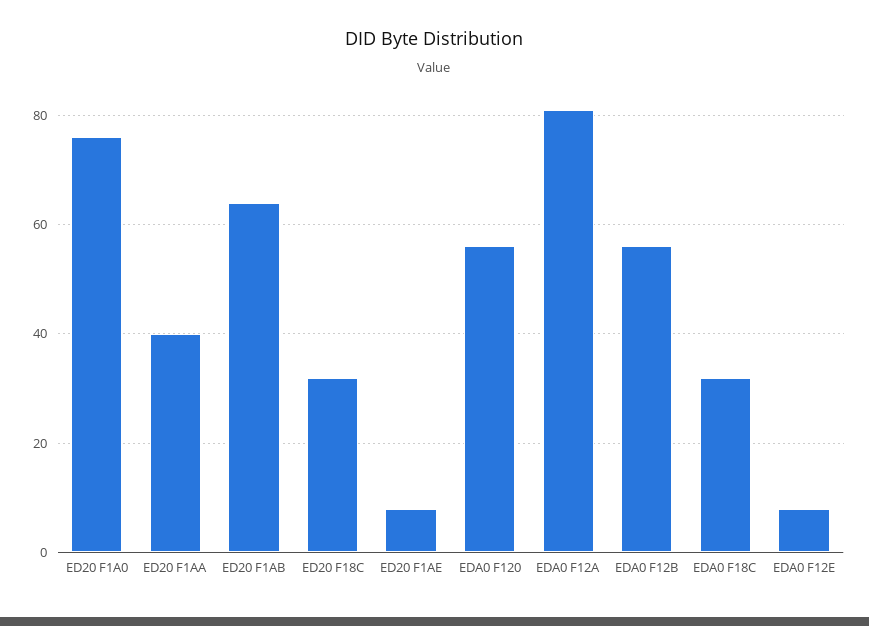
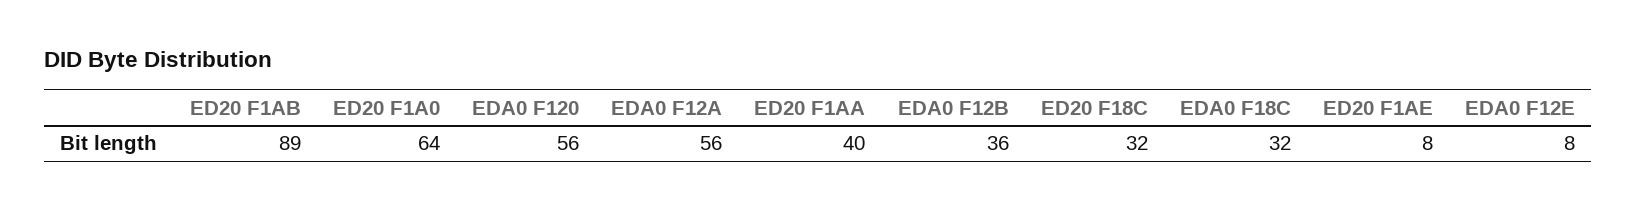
  {
-   "ED20 F1A0": 75,
+   "ED20 F1A0": 64,
    "ED20 F1AA": 40,
-   "ED20 F1AB": 65,
+   "ED20 F1AB": 89,
    "ED20 F18C": 32,
    "ED20 F1AE": 8,
    "EDA0 F120": 56,
-   "EDA0 F12A": 80,
+   "EDA0 F12A": 56,
-   "EDA0 F12B": 55,
+   "EDA0 F12B": 36,
    "EDA0 F18C": 32,
    "EDA0 F12E": 8
  }

